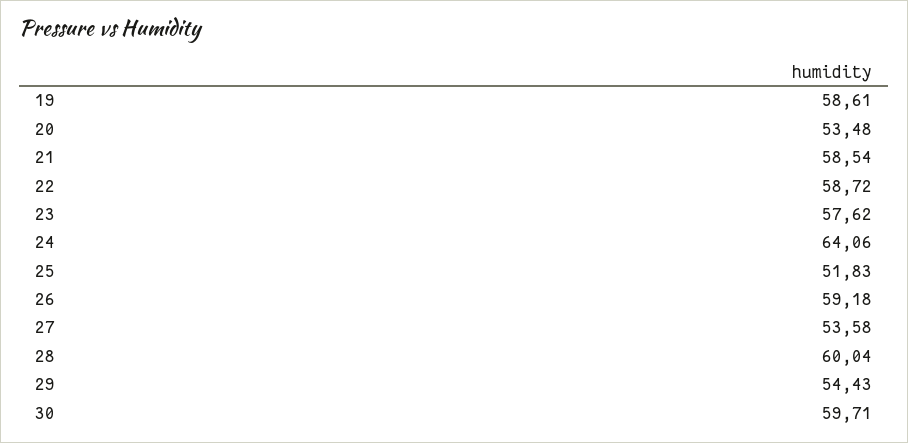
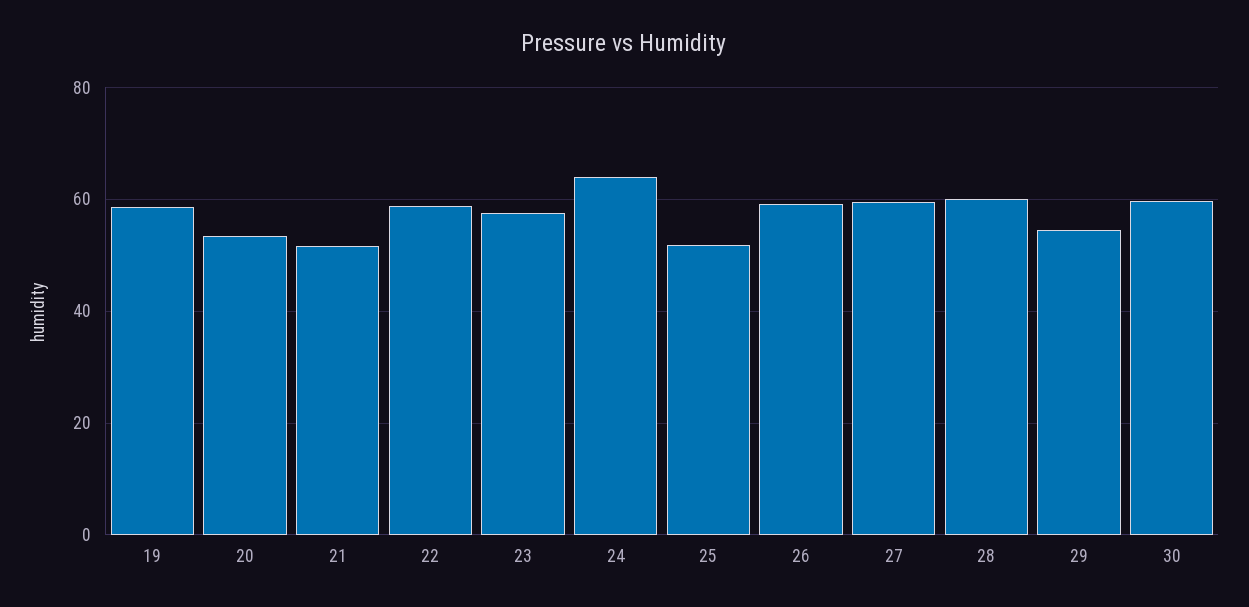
  {
    "19": 58.61,
    "20": 53.48,
-   "21": 58.54,
+   "21": 52,
    "22": 58.72,
    "23": 57.62,
    "24": 64.06,
    "25": 51.83,
    "26": 59.18,
-   "27": 53.58,
+   "27": 60,
    "28": 60.04,
    "29": 54.43,
    "30": 59.71
  }

